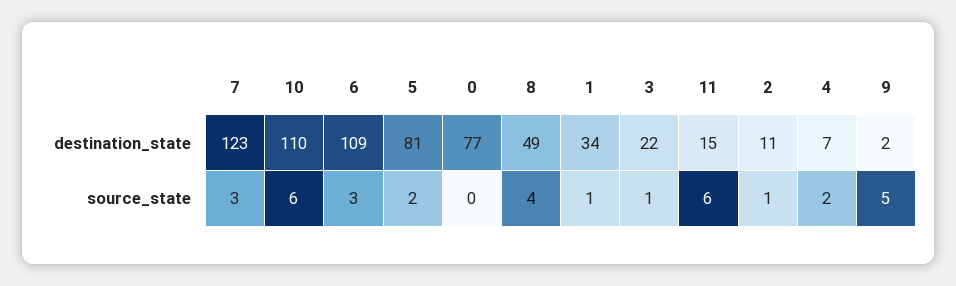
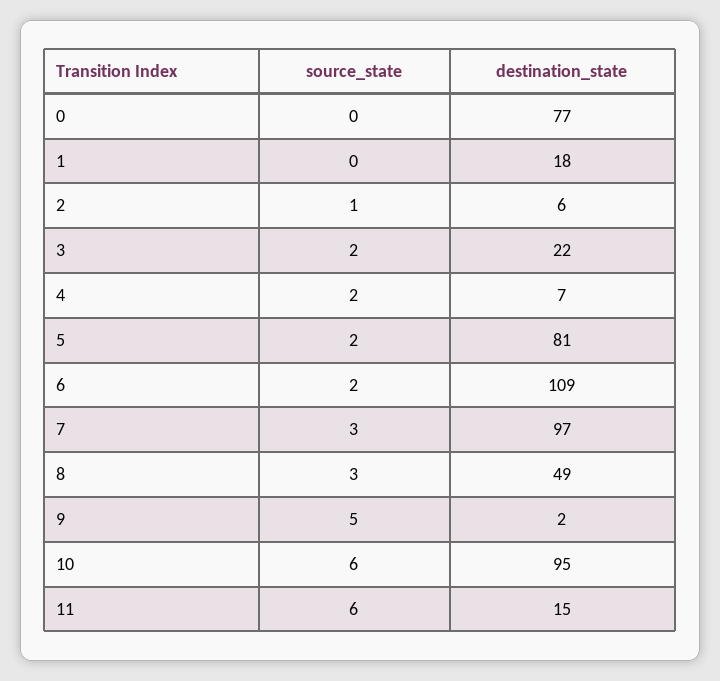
  {
    "7": {
-     "destination_state": 123,
+     "destination_state": 97,
      "source_state": 3
    },
    "10": {
-     "destination_state": 110,
+     "destination_state": 95,
      "source_state": 6
    },
    "6": {
      "destination_state": 109,
-     "source_state": 3
+     "source_state": 2
    },
    "5": {
      "destination_state": 81,
      "source_state": 2
    },
    "0": {
      "destination_state": 77,
      "source_state": 0
    },
    "8": {
      "destination_state": 49,
-     "source_state": 4
+     "source_state": 3
    },
    "1": {
-     "destination_state": 34,
+     "destination_state": 18,
-     "source_state": 1
+     "source_state": 0
    },
    "3": {
      "destination_state": 22,
-     "source_state": 1
+     "source_state": 2
    },
    "11": {
      "destination_state": 15,
      "source_state": 6
    },
    "2": {
-     "destination_state": 11,
+     "destination_state": 6,
      "source_state": 1
    },
    "4": {
      "destination_state": 7,
      "source_state": 2
    },
    "9": {
      "destination_state": 2,
      "source_state": 5
    }
  }

